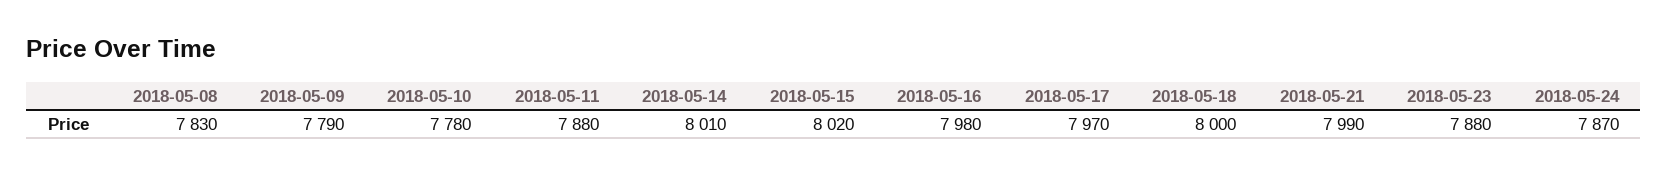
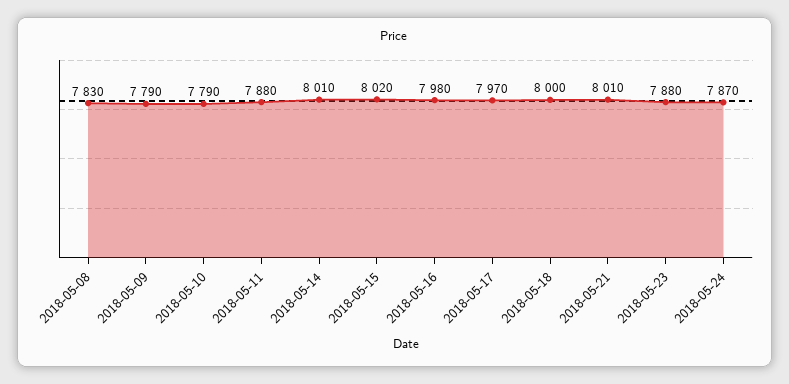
  {
    "2018-05-08": 7830,
    "2018-05-09": 7790,
-   "2018-05-10": 7780,
+   "2018-05-10": 7790,
    "2018-05-11": 7880,
    "2018-05-14": 8010,
    "2018-05-15": 8020,
    "2018-05-16": 7980,
    "2018-05-17": 7970,
    "2018-05-18": 8000,
-   "2018-05-21": 7990,
+   "2018-05-21": 8010,
    "2018-05-23": 7880,
    "2018-05-24": 7870
  }

